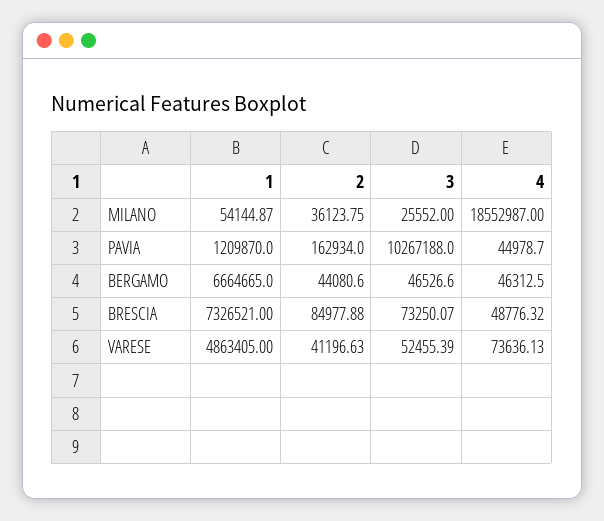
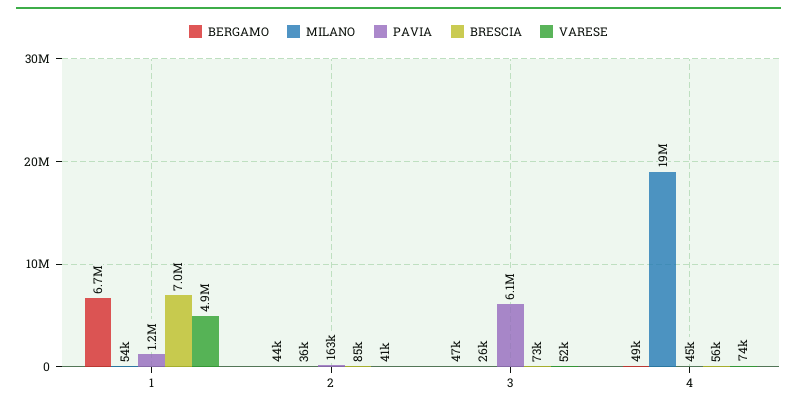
  {
    "MILANO": {
      "1": 54144.87,
      "2": 36123.75,
      "3": 25552,
      "4": 18552987
    },
    "PAVIA": {
      "1": 1209870,
      "2": 162934,
-     "3": 10267188,
+     "3": 6100000,
      "4": 44978.7
    },
    "BERGAMO": {
      "1": 6664665,
      "2": 44080.6,
      "3": 46526.6,
-     "4": 46312.5
+     "4": 49000
    },
    "BRESCIA": {
-     "1": 7326521,
+     "1": 7000000,
      "2": 84977.88,
      "3": 73250.07,
-     "4": 48776.32
+     "4": 56000
    },
    "VARESE": {
      "1": 4863405,
      "2": 41196.63,
      "3": 52455.39,
      "4": 73636.13
    }
  }

